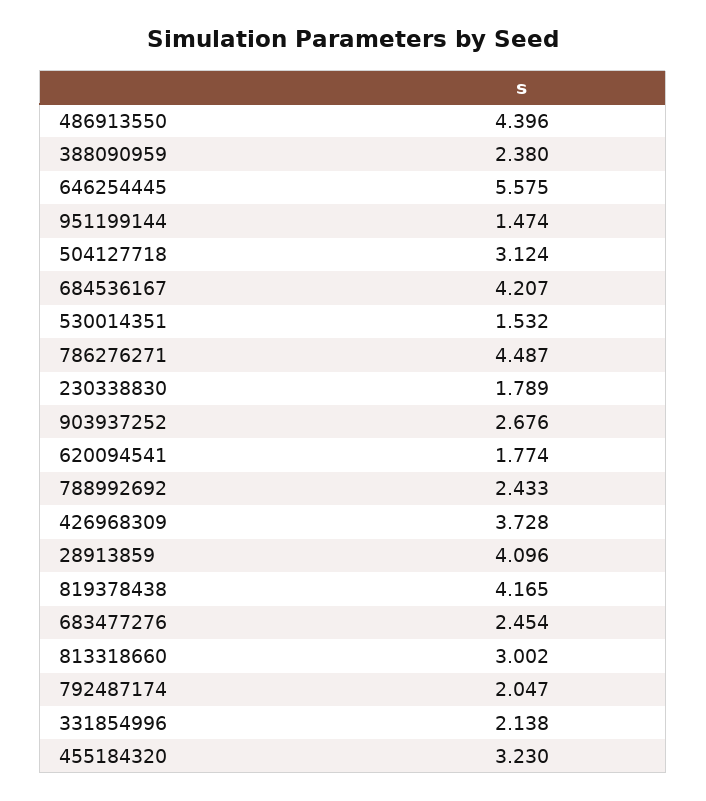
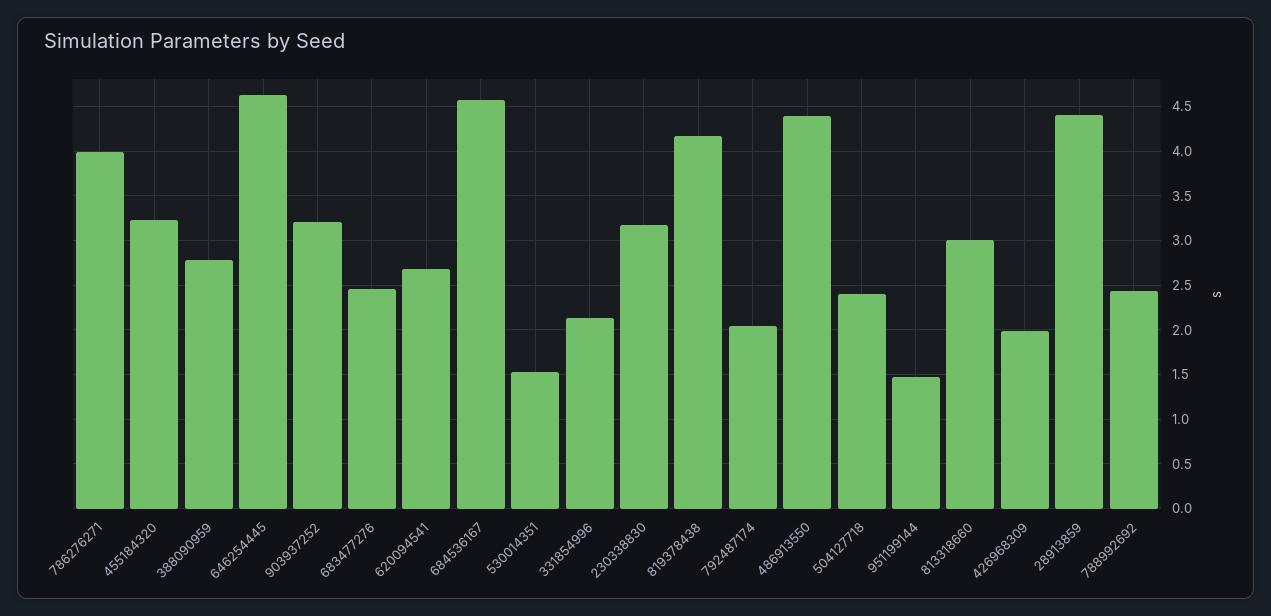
  {
    "486913550": 4.396,
-   "388090959": 2.38,
+   "388090959": 2.8,
-   "646254445": 5.575,
+   "646254445": 4.6,
    "951199144": 1.474,
-   "504127718": 3.124,
+   "504127718": 2.4,
-   "684536167": 4.207,
+   "684536167": 4.6,
    "530014351": 1.532,
-   "786276271": 4.487,
+   "786276271": 4,
-   "230338830": 1.789,
+   "230338830": 3.2,
-   "903937252": 2.676,
+   "903937252": 3.2,
-   "620094541": 1.774,
+   "620094541": 2.7,
    "788992692": 2.433,
-   "426968309": 3.728,
+   "426968309": 2,
-   "28913859": 4.096,
+   "28913859": 4.4,
    "819378438": 4.165,
    "683477276": 2.454,
    "813318660": 3.002,
    "792487174": 2.047,
    "331854996": 2.138,
    "455184320": 3.23
  }

